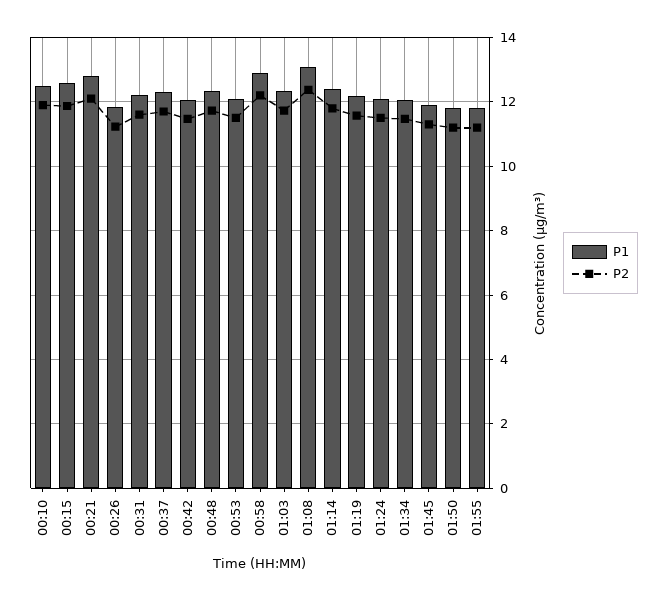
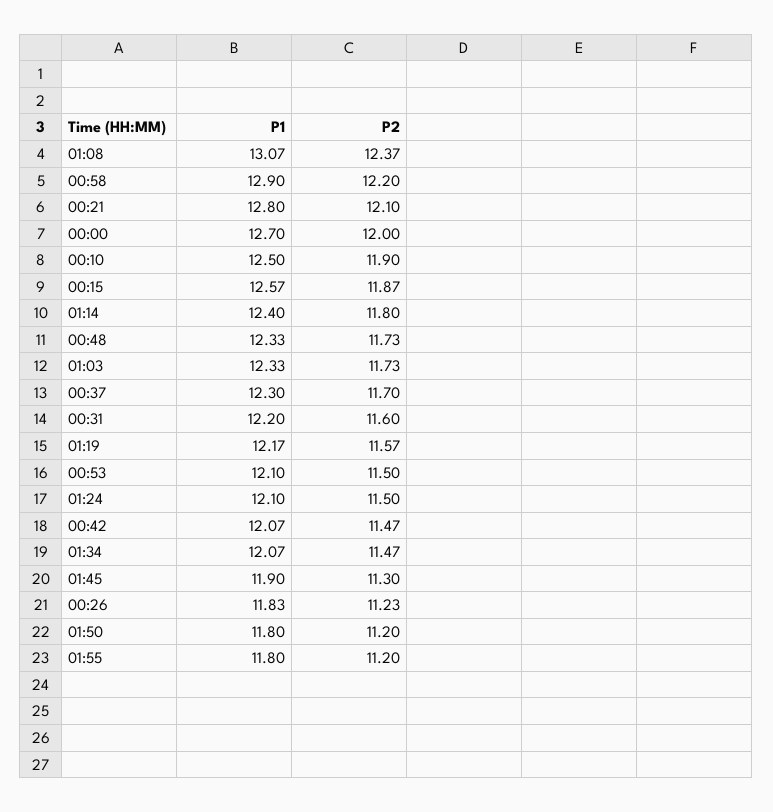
  {
    "P1": {
      "00:10": 12.5,
      "00:15": 12.57,
      "00:21": 12.8,
      "00:26": 11.83,
      "00:31": 12.2,
      "00:37": 12.3,
      "00:42": 12.07,
      "00:48": 12.33,
      "00:53": 12.1,
      "00:58": 12.9,
      "01:03": 12.33,
      "01:08": 13.07,
      "01:14": 12.4,
      "01:19": 12.17,
      "01:24": 12.1,
      "01:34": 12.07,
      "01:45": 11.9,
      "01:50": 11.8,
-     "01:55": 11.8
+     "01:55": 11.8,
+     "00:00": 12.7
    },
    "P2": {
      "00:10": 11.9,
      "00:15": 11.87,
      "00:21": 12.1,
      "00:26": 11.23,
      "00:31": 11.6,
      "00:37": 11.7,
      "00:42": 11.47,
      "00:48": 11.73,
      "00:53": 11.5,
      "00:58": 12.2,
      "01:03": 11.73,
      "01:08": 12.37,
      "01:14": 11.8,
      "01:19": 11.57,
      "01:24": 11.5,
      "01:34": 11.47,
      "01:45": 11.3,
      "01:50": 11.2,
-     "01:55": 11.2
+     "01:55": 11.2,
+     "00:00": 12
    }
  }

